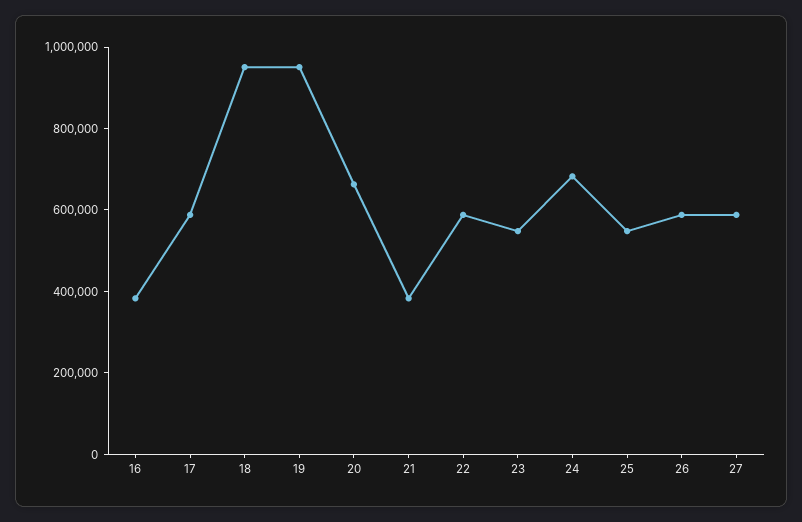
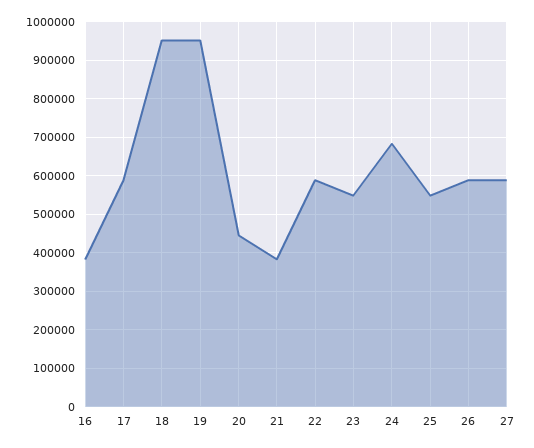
  {
    "16": 380000,
    "17": 580000,
    "18": 960000,
    "19": 960000,
-   "20": 650000,
+   "20": 440000,
    "21": 380000,
    "22": 580000,
    "23": 540000,
    "24": 680000,
    "25": 540000,
    "26": 580000,
    "27": 580000
  }

